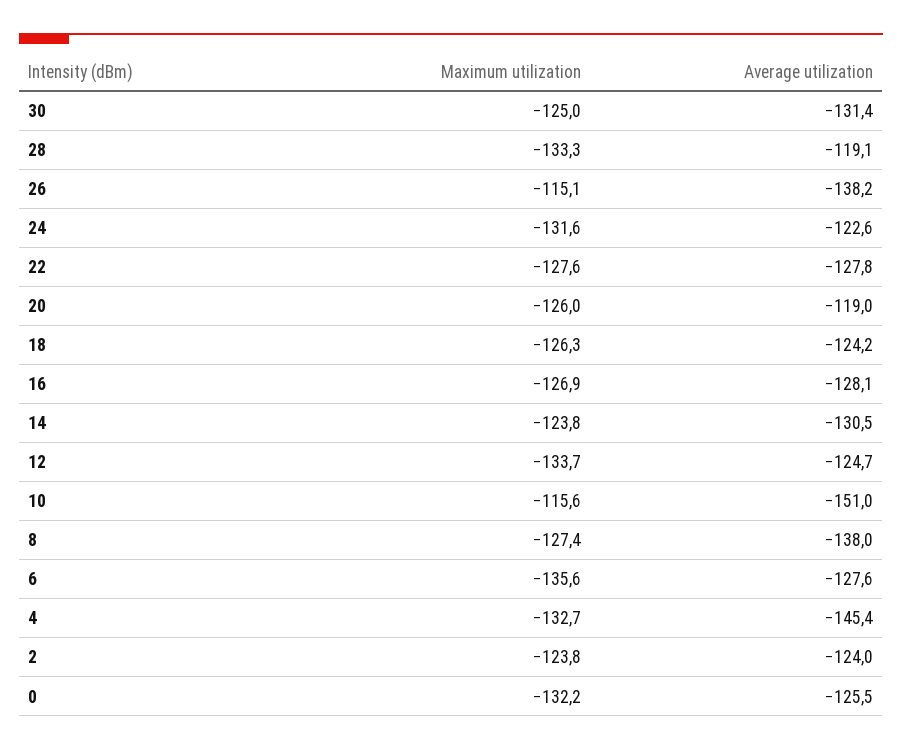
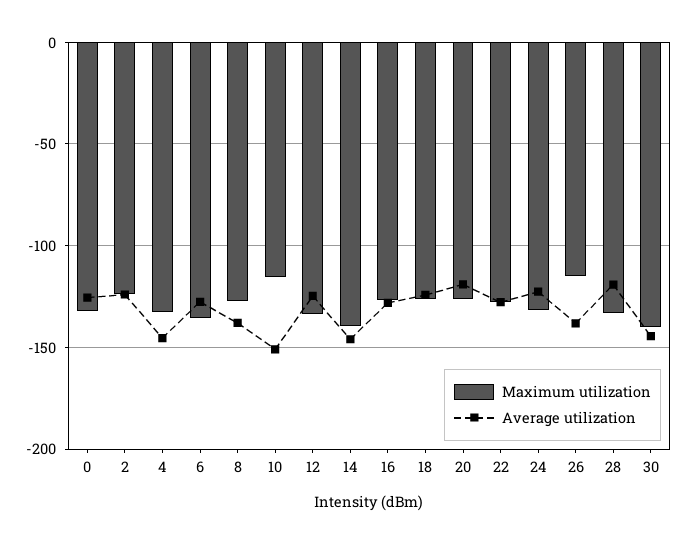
  {
    "Maximum utilization": {
-     "30": -125,
+     "30": -140,
      "28": -133.3,
      "26": -115.1,
      "24": -131.6,
      "22": -127.6,
      "20": -126,
      "18": -126.3,
      "16": -126.9,
-     "14": -123.8,
+     "14": -140,
      "12": -133.7,
      "10": -115.6,
      "8": -127.4,
      "6": -135.6,
      "4": -132.7,
      "2": -123.8,
      "0": -132.2
    },
    "Average utilization": {
-     "30": -131.4,
+     "30": -145,
      "28": -119.1,
      "26": -138.2,
      "24": -122.6,
      "22": -127.8,
      "20": -119,
      "18": -124.2,
      "16": -128.1,
-     "14": -130.5,
+     "14": -145,
      "12": -124.7,
      "10": -151,
      "8": -138,
      "6": -127.6,
      "4": -145.4,
      "2": -124,
      "0": -125.5
    }
  }

